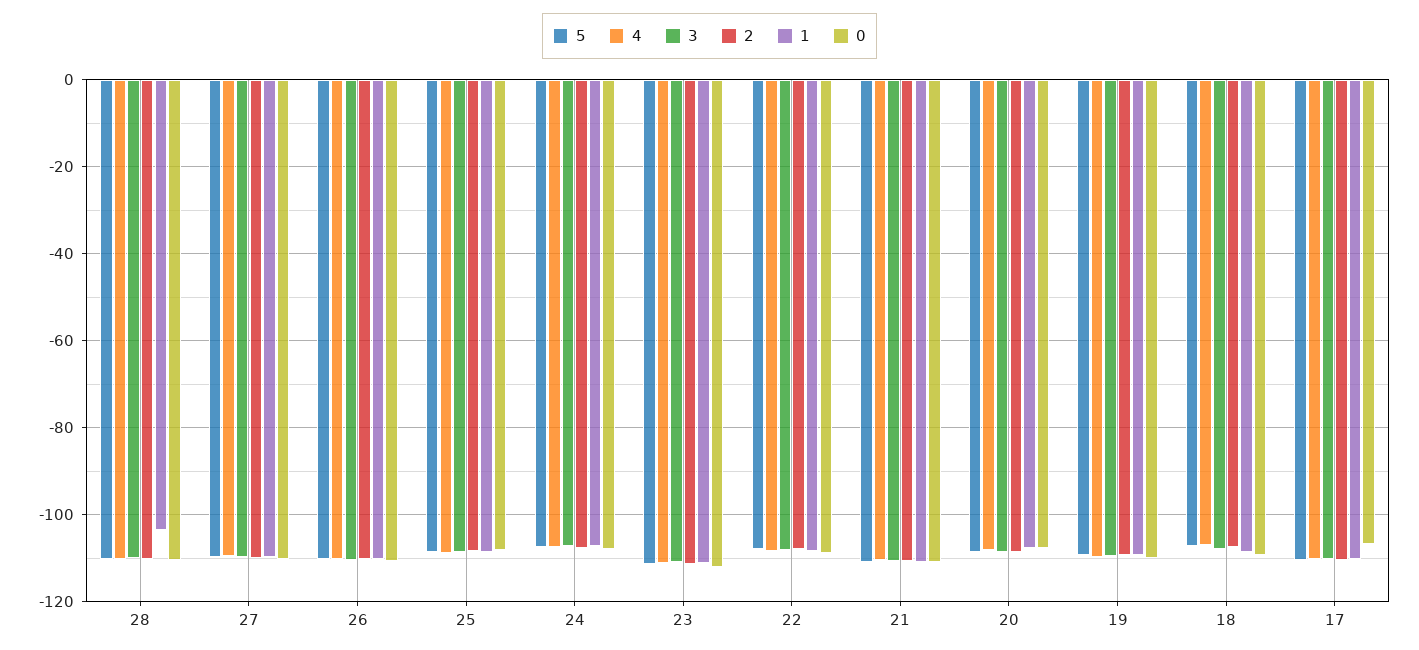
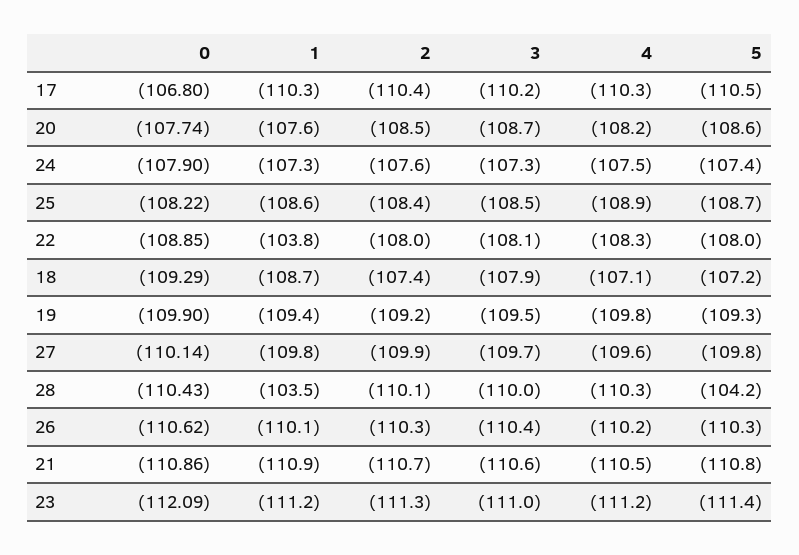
  {
    "5": {
-     "28": -110,
+     "28": -104.2,
      "27": -109.8,
      "26": -110.3,
      "25": -108.7,
      "24": -107.4,
      "23": -111.4,
      "22": -108,
      "21": -110.8,
      "20": -108.6,
      "19": -109.3,
      "18": -107.2,
      "17": -110.5
    },
    "4": {
      "28": -110.3,
      "27": -109.6,
      "26": -110.2,
      "25": -108.9,
      "24": -107.5,
      "23": -111.2,
      "22": -108.3,
      "21": -110.5,
      "20": -108.2,
      "19": -109.8,
      "18": -107.1,
      "17": -110.3
    },
    "3": {
      "28": -110,
      "27": -109.7,
      "26": -110.4,
      "25": -108.5,
      "24": -107.3,
      "23": -111,
      "22": -108.1,
      "21": -110.6,
      "20": -108.7,
      "19": -109.5,
      "18": -107.9,
      "17": -110.2
    },
    "2": {
      "28": -110.1,
      "27": -109.9,
      "26": -110.3,
      "25": -108.4,
      "24": -107.6,
      "23": -111.3,
      "22": -108,
      "21": -110.7,
      "20": -108.5,
      "19": -109.2,
      "18": -107.4,
      "17": -110.4
    },
    "1": {
      "28": -103.5,
      "27": -109.8,
      "26": -110.1,
      "25": -108.6,
      "24": -107.3,
      "23": -111.2,
-     "22": -108,
+     "22": -103.8,
      "21": -110.9,
      "20": -107.6,
      "19": -109.4,
      "18": -108.7,
      "17": -110.3
    },
    "0": {
      "28": -110.43,
      "27": -110.14,
      "26": -110.62,
      "25": -108.22,
      "24": -107.9,
      "23": -112.09,
      "22": -108.85,
      "21": -110.86,
      "20": -107.74,
      "19": -109.9,
      "18": -109.29,
      "17": -106.8
    }
  }

